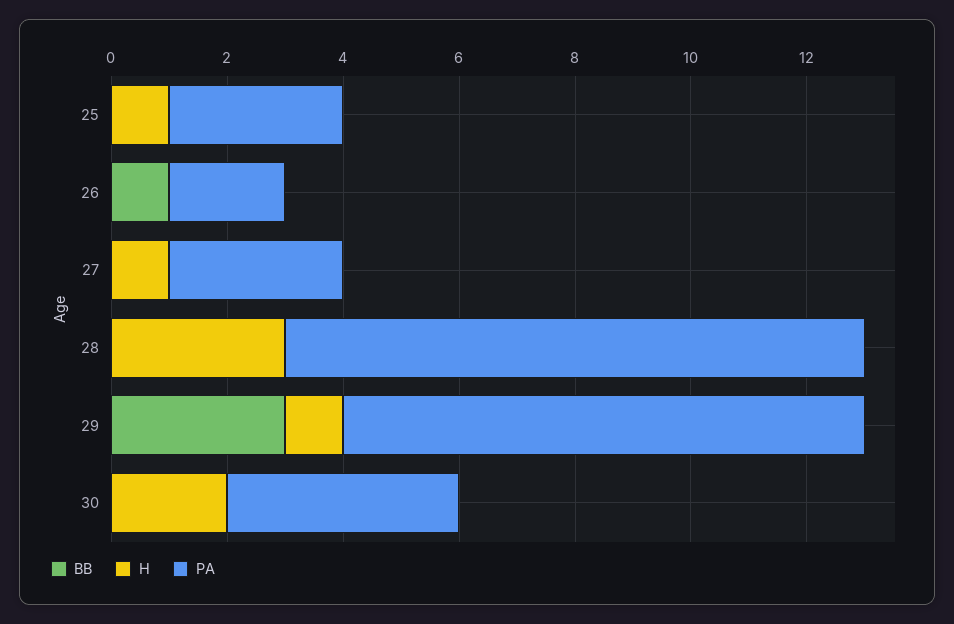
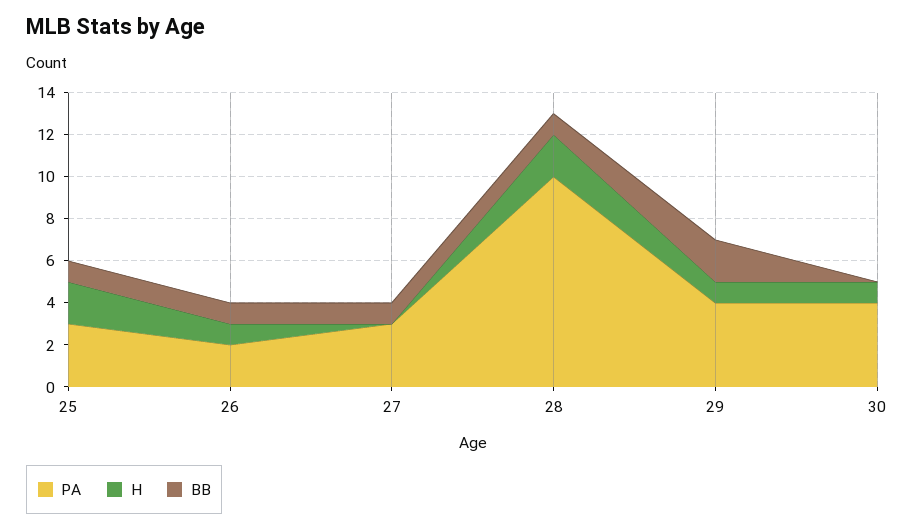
  {
    "BB": {
-     "25": 0,
+     "25": 1,
      "26": 1,
-     "27": 0,
+     "27": 1,
-     "28": 0,
+     "28": 1,
-     "29": 3,
+     "29": 2,
      "30": 0
    },
    "H": {
-     "25": 1,
+     "25": 2,
-     "26": 0,
+     "26": 1,
-     "27": 1,
+     "27": 0,
-     "28": 3,
+     "28": 2,
      "29": 1,
-     "30": 2
+     "30": 1
    },
    "PA": {
      "25": 3,
      "26": 2,
      "27": 3,
      "28": 10,
-     "29": 9,
+     "29": 4,
      "30": 4
    }
  }

